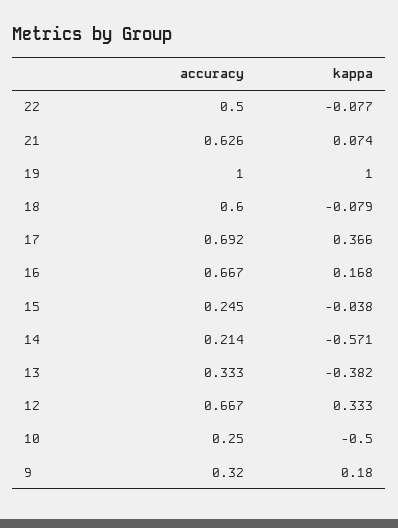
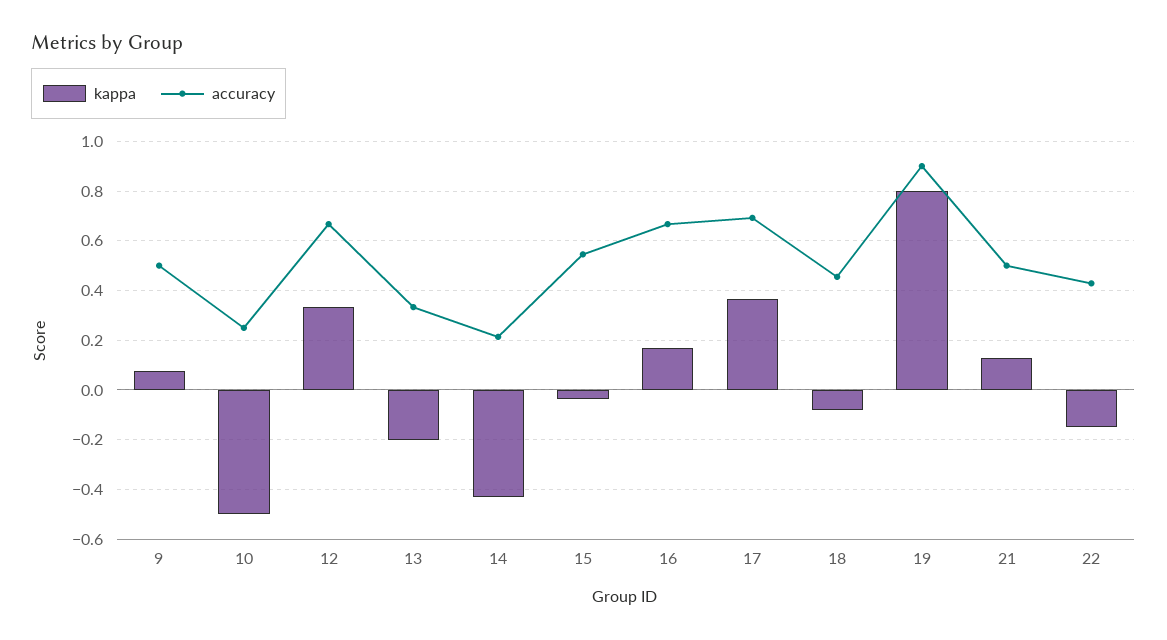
  {
    "accuracy": {
-     "22": 0.5,
+     "22": 0.425,
-     "21": 0.626,
+     "21": 0.5,
-     "19": 1,
+     "19": 0.9,
-     "18": 0.6,
+     "18": 0.45,
      "17": 0.692,
      "16": 0.667,
-     "15": 0.245,
+     "15": 0.55,
      "14": 0.214,
      "13": 0.333,
      "12": 0.667,
      "10": 0.25,
-     "9": 0.32
+     "9": 0.5
    },
    "kappa": {
-     "22": -0.077,
+     "22": -0.15,
-     "21": 0.074,
+     "21": 0.125,
-     "19": 1,
+     "19": 0.8,
      "18": -0.079,
      "17": 0.366,
      "16": 0.168,
      "15": -0.038,
-     "14": -0.571,
+     "14": -0.425,
-     "13": -0.382,
+     "13": -0.2,
      "12": 0.333,
      "10": -0.5,
-     "9": 0.18
+     "9": 0.075
    }
  }

